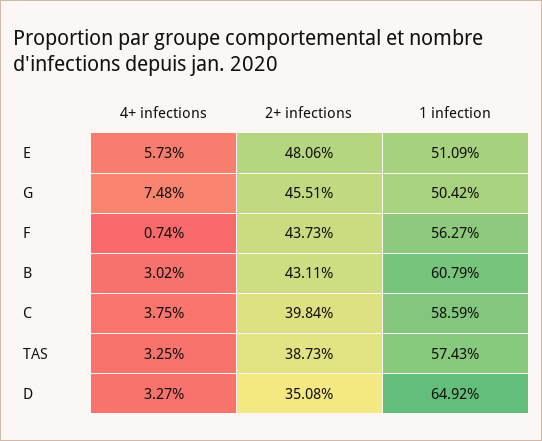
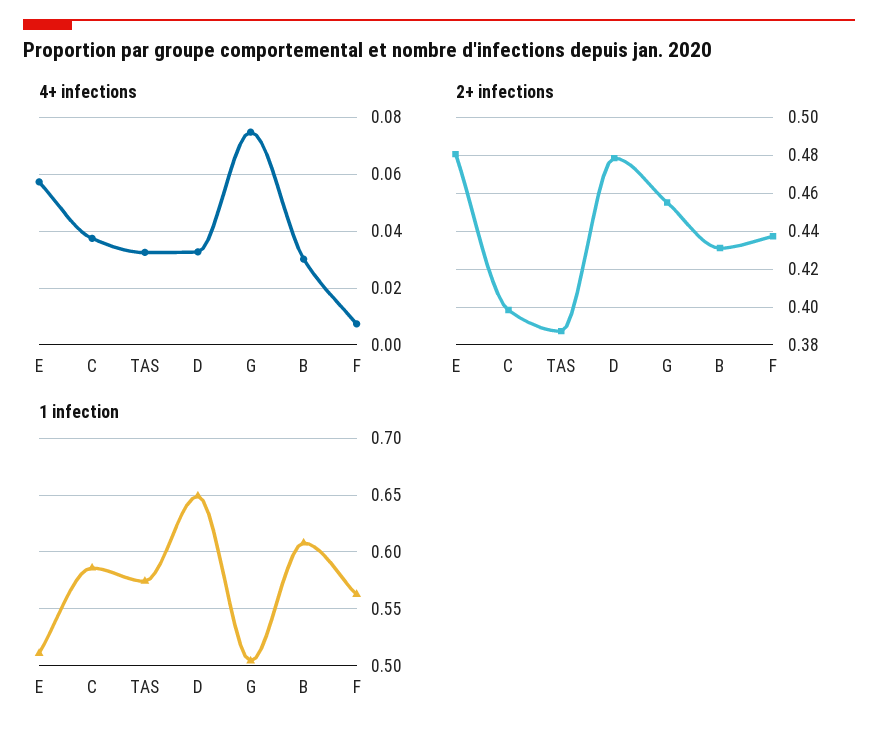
  {
    "4+ infections": {
      "E": 0.0573,
      "G": 0.0748,
      "F": 0.0074,
      "B": 0.0302,
      "C": 0.0375,
      "TAS": 0.0325,
      "D": 0.0327
    },
    "2+ infections": {
      "E": 0.4806,
      "G": 0.4551,
      "F": 0.4373,
      "B": 0.4311,
      "C": 0.3984,
      "TAS": 0.3873,
-     "D": 0.3508
+     "D": 0.48
    },
    "1 infection": {
      "E": 0.5109,
      "G": 0.5042,
      "F": 0.5627,
      "B": 0.6079,
      "C": 0.5859,
      "TAS": 0.5743,
      "D": 0.6492
    }
  }

